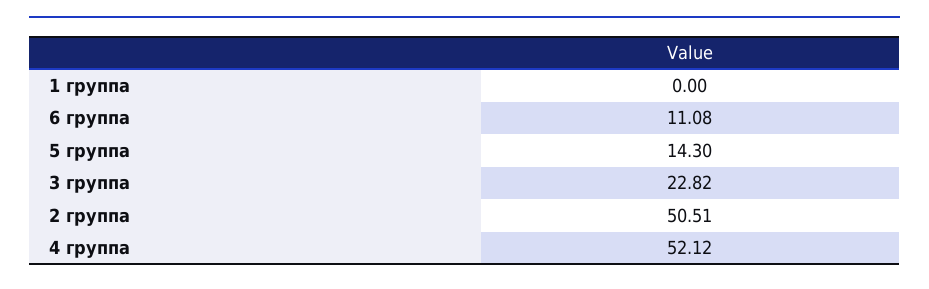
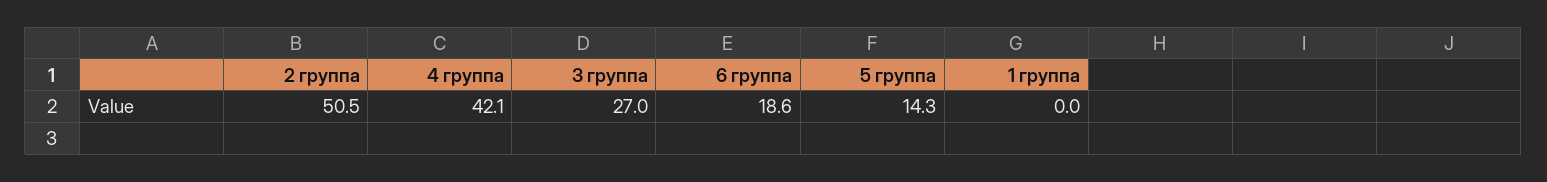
  {
    "1 группа": 0,
-   "6 группа": 11.08,
+   "6 группа": 18.6,
    "5 группа": 14.3,
-   "3 группа": 22.82,
+   "3 группа": 27,
    "2 группа": 50.51,
-   "4 группа": 52.12
+   "4 группа": 42.1
  }

